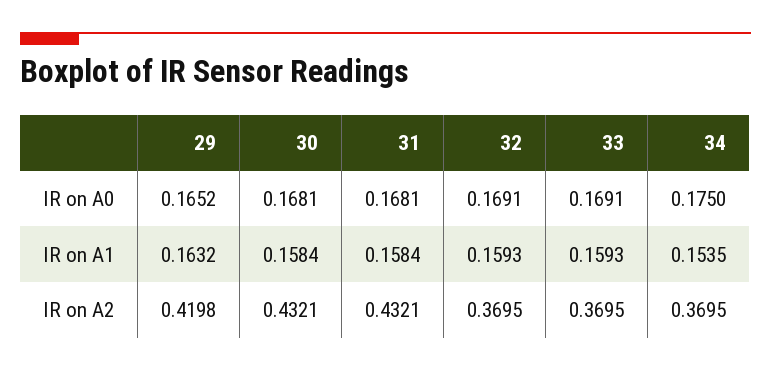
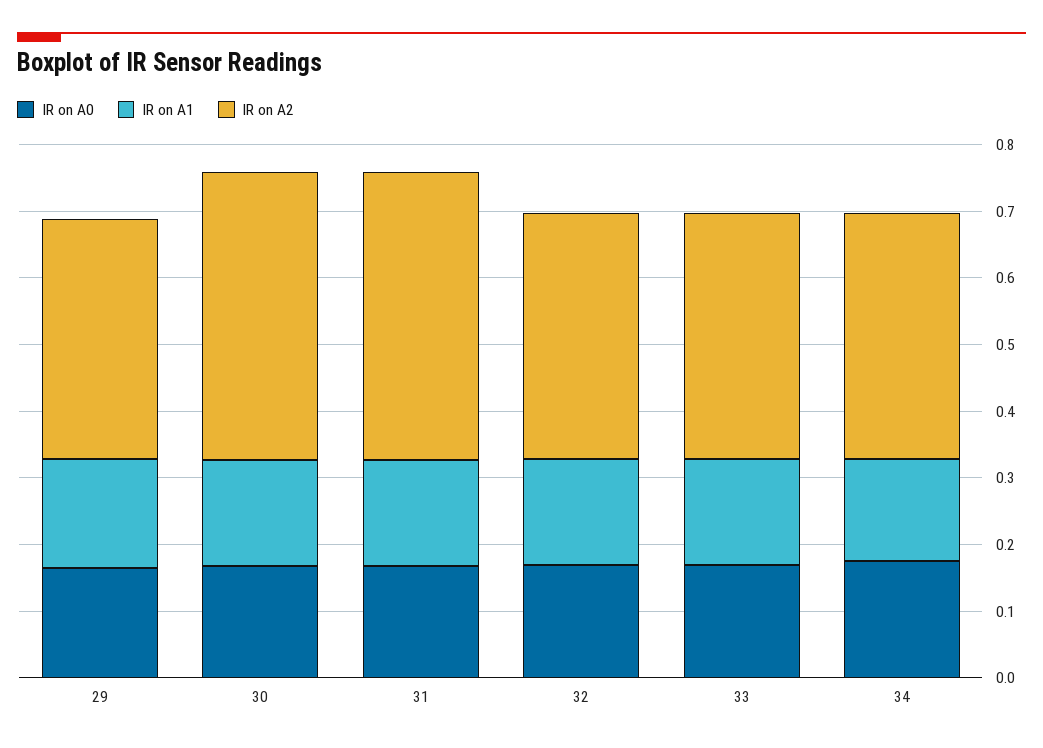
  {
    "IR on A0": {
      "29": 0.1652,
      "30": 0.1681,
      "31": 0.1681,
      "32": 0.1691,
      "33": 0.1691,
      "34": 0.175
    },
    "IR on A1": {
      "29": 0.1632,
      "30": 0.1584,
      "31": 0.1584,
      "32": 0.1593,
      "33": 0.1593,
      "34": 0.1535
    },
    "IR on A2": {
-     "29": 0.4198,
+     "29": 0.36,
      "30": 0.4321,
      "31": 0.4321,
      "32": 0.3695,
      "33": 0.3695,
      "34": 0.3695
    }
  }

